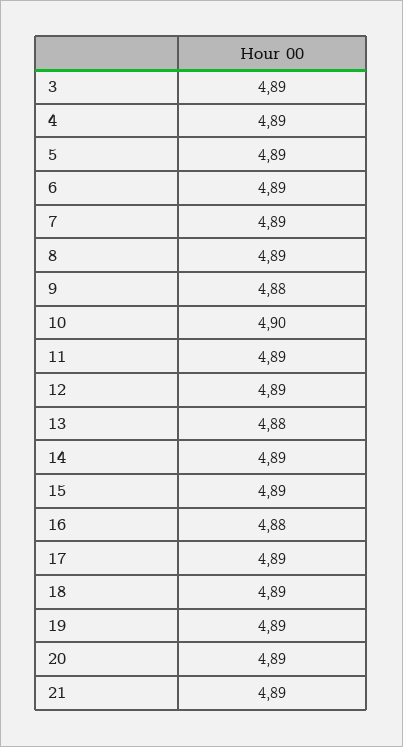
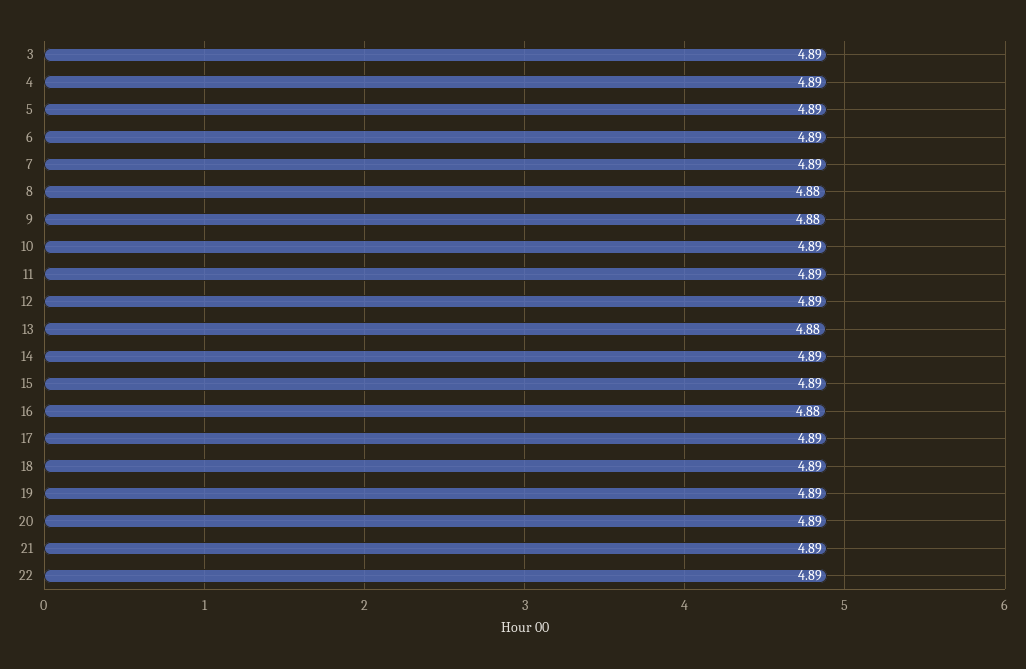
  {
    "3": 4.89,
    "4": 4.89,
    "5": 4.89,
    "6": 4.89,
    "7": 4.89,
-   "8": 4.89,
+   "8": 4.88,
    "9": 4.88,
-   "10": 4.9,
+   "10": 4.89,
    "11": 4.89,
    "12": 4.89,
    "13": 4.88,
    "14": 4.89,
    "15": 4.89,
    "16": 4.88,
    "17": 4.89,
    "18": 4.89,
    "19": 4.89,
    "20": 4.89,
-   "21": 4.89
+   "21": 4.89,
+   "22": 4.89
  }

